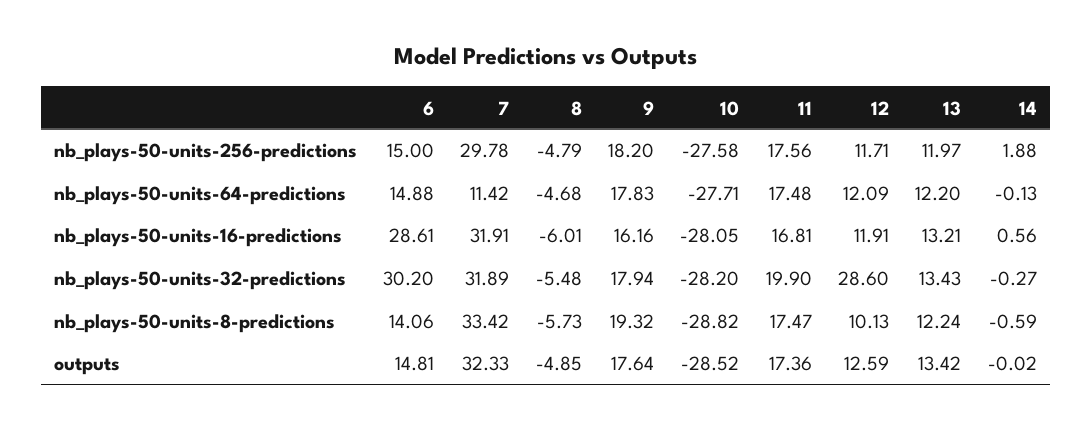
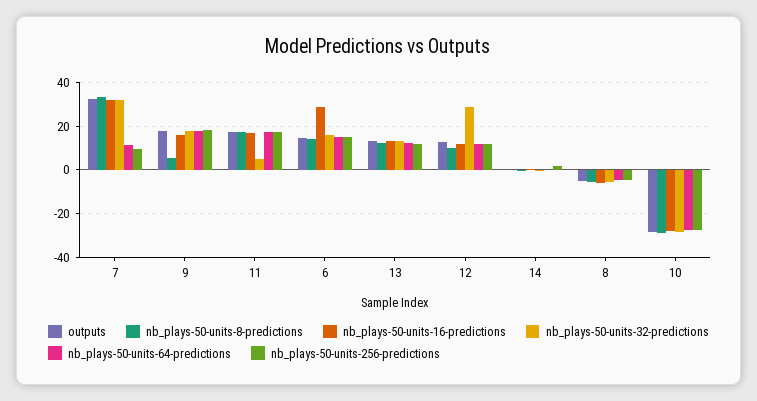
  {
    "nb_plays-50-units-256-predictions": {
      "6": 15,
-     "7": 29.78,
+     "7": 10,
      "8": -4.79,
      "9": 18.2,
      "10": -27.58,
      "11": 17.56,
      "12": 11.71,
      "13": 11.97,
      "14": 1.88
    },
    "nb_plays-50-units-64-predictions": {
      "6": 14.88,
      "7": 11.42,
      "8": -4.68,
      "9": 17.83,
      "10": -27.71,
      "11": 17.48,
      "12": 12.09,
      "13": 12.2,
      "14": -0.13
    },
    "nb_plays-50-units-16-predictions": {
      "6": 28.61,
      "7": 31.91,
      "8": -6.01,
      "9": 16.16,
      "10": -28.05,
      "11": 16.81,
      "12": 11.91,
      "13": 13.21,
      "14": 0.56
    },
    "nb_plays-50-units-32-predictions": {
-     "6": 30.2,
+     "6": 15,
      "7": 31.89,
      "8": -5.48,
      "9": 17.94,
      "10": -28.2,
-     "11": 19.9,
+     "11": 5,
      "12": 28.6,
      "13": 13.43,
      "14": -0.27
    },
    "nb_plays-50-units-8-predictions": {
      "6": 14.06,
      "7": 33.42,
      "8": -5.73,
-     "9": 19.32,
+     "9": 5,
      "10": -28.82,
      "11": 17.47,
      "12": 10.13,
      "13": 12.24,
      "14": -0.59
    },
    "outputs": {
      "6": 14.81,
      "7": 32.33,
      "8": -4.85,
      "9": 17.64,
      "10": -28.52,
      "11": 17.36,
      "12": 12.59,
      "13": 13.42,
      "14": -0.02
    }
  }

